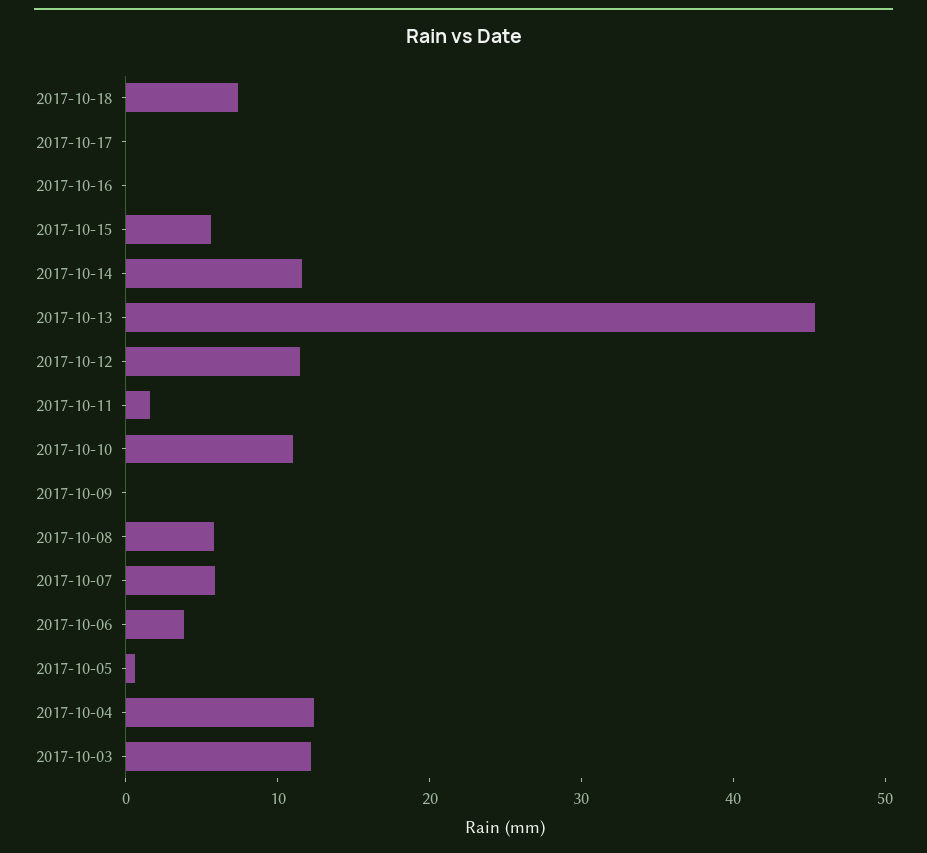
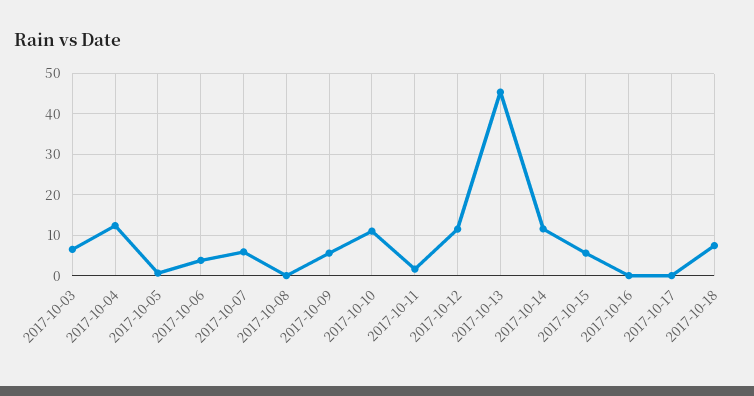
  {
    "2017-10-18": 8,
    "2017-10-17": 0,
    "2017-10-16": 0,
    "2017-10-15": 6,
    "2017-10-14": 12,
    "2017-10-13": 46,
    "2017-10-12": 12,
    "2017-10-11": 2,
    "2017-10-10": 12,
-   "2017-10-09": 0,
+   "2017-10-09": 6,
-   "2017-10-08": 6,
+   "2017-10-08": 0,
    "2017-10-07": 6,
    "2017-10-06": 4,
    "2017-10-05": 0,
    "2017-10-04": 12,
-   "2017-10-03": 12
+   "2017-10-03": 6
  }

